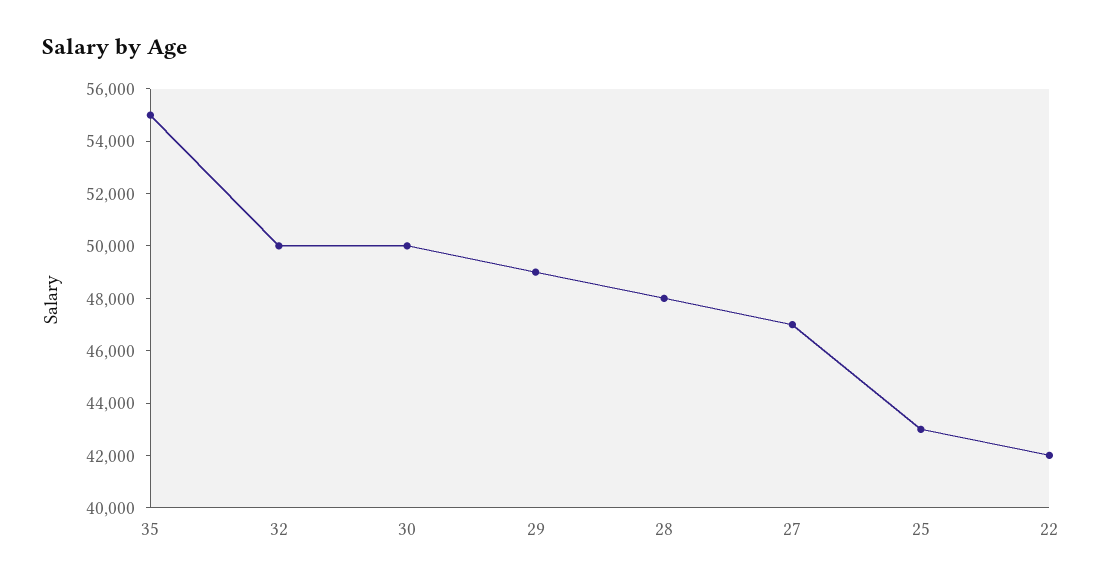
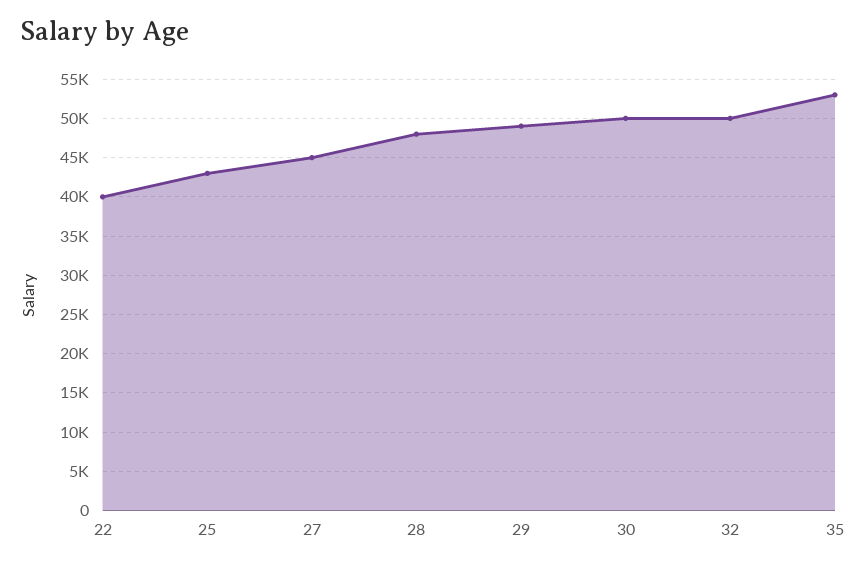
  {
-   "35": 55000,
+   "35": 53000,
    "32": 50000,
    "30": 50000,
    "29": 49000,
    "28": 48000,
-   "27": 47000,
+   "27": 45000,
    "25": 43000,
-   "22": 42000
+   "22": 40000
  }

